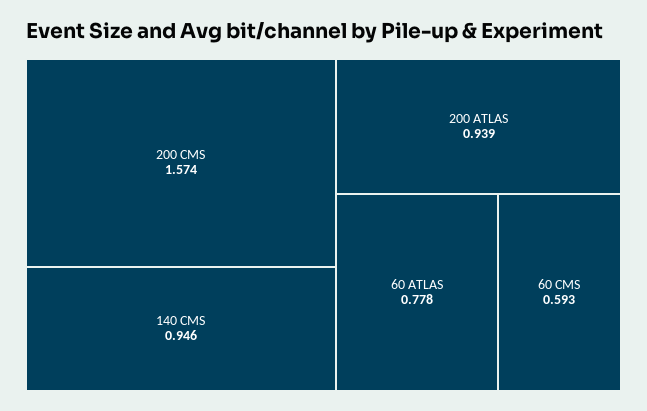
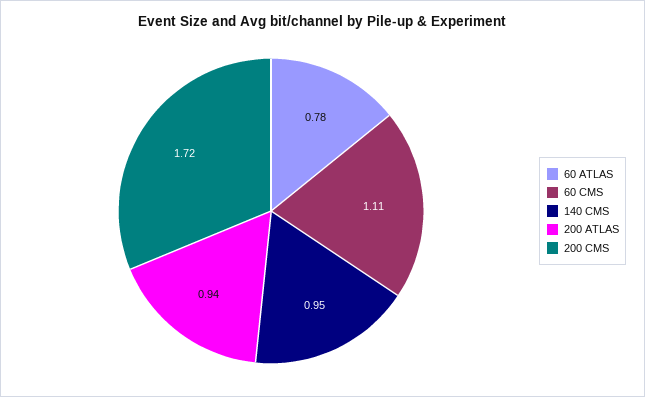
  {
-   "200 CMS": 1.574,
+   "200 CMS": 1.72,
    "140 CMS": 0.946,
    "200 ATLAS": 0.939,
    "60 ATLAS": 0.778,
-   "60 CMS": 0.593
+   "60 CMS": 1.11
  }

